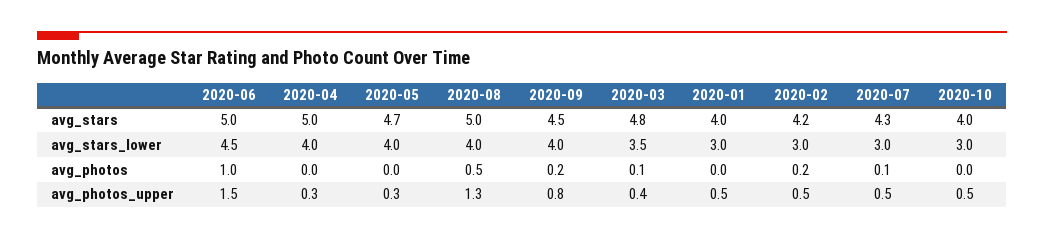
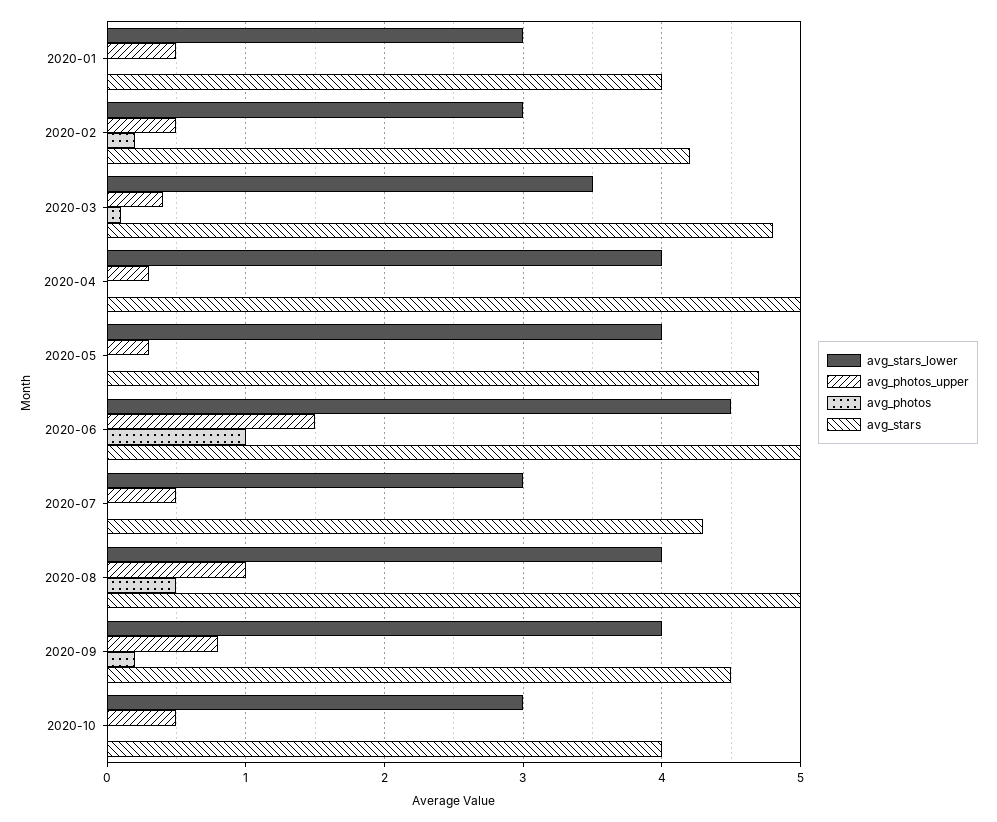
  {
    "avg_stars": {
      "2020-06": 5,
      "2020-04": 5,
      "2020-05": 4.7,
      "2020-08": 5,
      "2020-09": 4.5,
      "2020-03": 4.8,
      "2020-01": 4,
      "2020-02": 4.2,
      "2020-07": 4.3,
      "2020-10": 4
    },
    "avg_stars_lower": {
      "2020-06": 4.5,
      "2020-04": 4,
      "2020-05": 4,
      "2020-08": 4,
      "2020-09": 4,
      "2020-03": 3.5,
      "2020-01": 3,
      "2020-02": 3,
      "2020-07": 3,
      "2020-10": 3
    },
    "avg_photos": {
      "2020-06": 1,
      "2020-04": 0,
      "2020-05": 0,
      "2020-08": 0.5,
      "2020-09": 0.2,
      "2020-03": 0.1,
      "2020-01": 0,
      "2020-02": 0.2,
-     "2020-07": 0.1,
+     "2020-07": 0,
      "2020-10": 0
    },
    "avg_photos_upper": {
      "2020-06": 1.5,
      "2020-04": 0.3,
      "2020-05": 0.3,
-     "2020-08": 1.3,
+     "2020-08": 1,
      "2020-09": 0.8,
      "2020-03": 0.4,
      "2020-01": 0.5,
      "2020-02": 0.5,
      "2020-07": 0.5,
      "2020-10": 0.5
    }
  }

